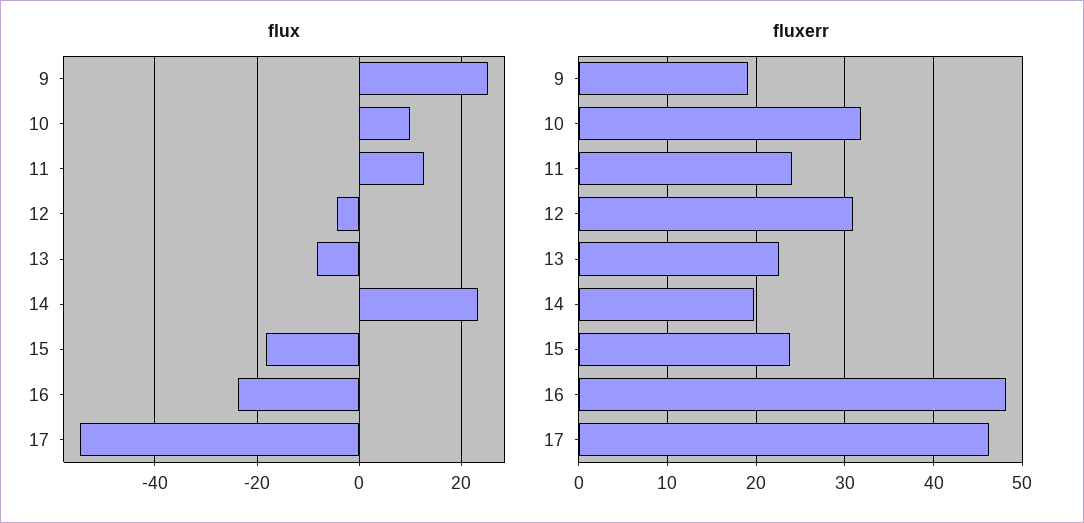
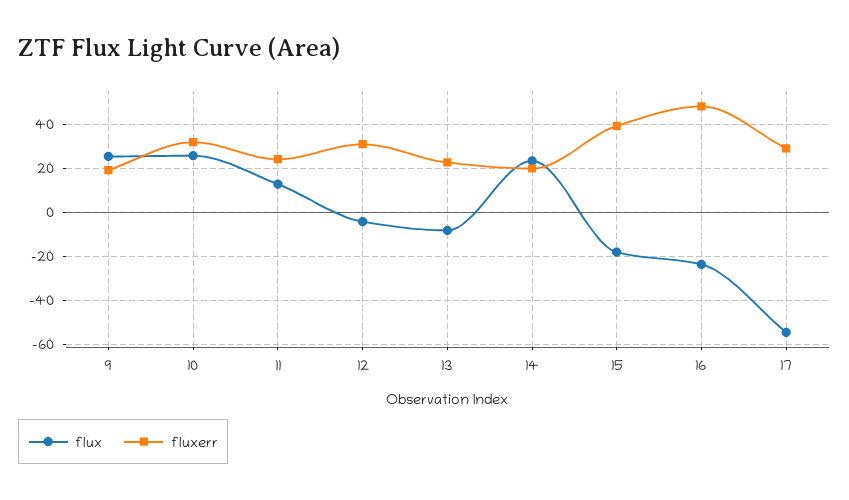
  {
    "flux": {
      "9": 26,
-     "10": 10,
+     "10": 25,
      "11": 12,
      "12": -4,
      "13": -8,
      "14": 24,
      "15": -18,
      "16": -24,
      "17": -54
    },
    "fluxerr": {
      "9": 19,
      "10": 32,
      "11": 24,
      "12": 31,
      "13": 23,
      "14": 20,
-     "15": 24,
+     "15": 40,
      "16": 48,
-     "17": 46
+     "17": 30
    }
  }

